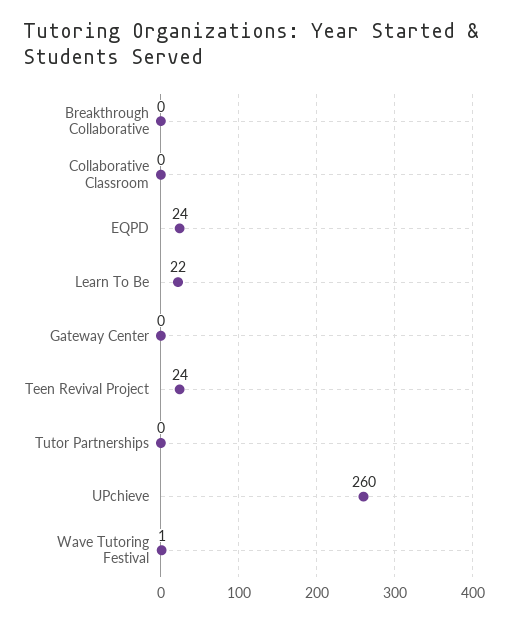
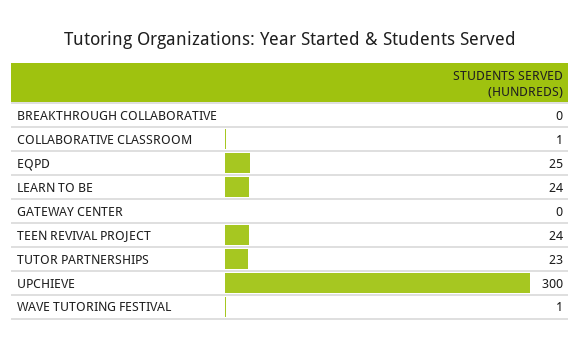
  {
    "Breakthrough Collaborative": 0,
-   "Collaborative Classroom": 0,
+   "Collaborative Classroom": 1,
-   "EQPD": 24,
+   "EQPD": 25,
-   "Learn To Be": 22,
+   "Learn To Be": 24,
    "Gateway Center": 0,
    "Teen Revival Project": 24,
-   "Tutor Partnerships": 0,
+   "Tutor Partnerships": 23,
-   "UPchieve": 260,
+   "UPchieve": 300,
    "Wave Tutoring Festival": 1
  }

